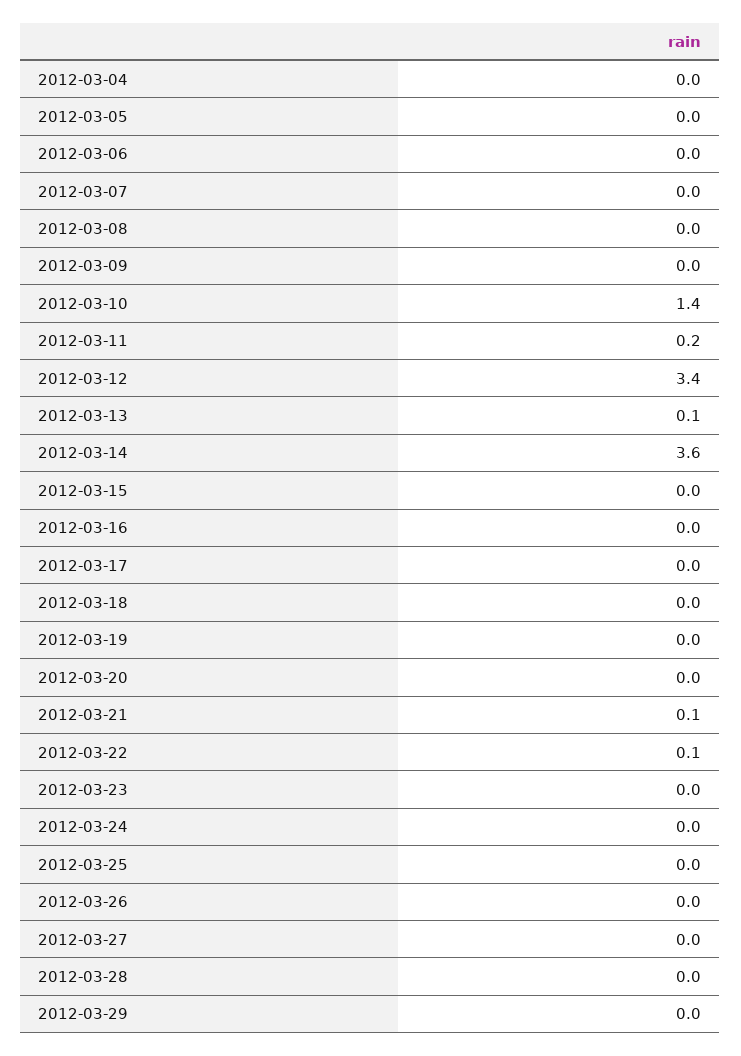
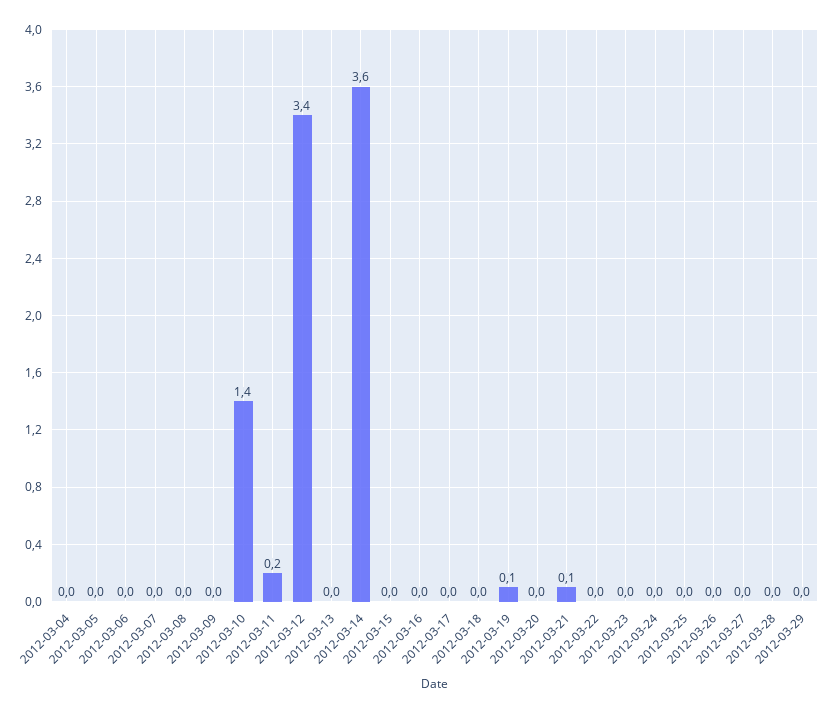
  {
    "2012-03-04": 0,
    "2012-03-05": 0,
    "2012-03-06": 0,
    "2012-03-07": 0,
    "2012-03-08": 0,
    "2012-03-09": 0,
    "2012-03-10": 1.4,
    "2012-03-11": 0.2,
    "2012-03-12": 3.4,
-   "2012-03-13": 0.1,
+   "2012-03-13": 0,
    "2012-03-14": 3.6,
    "2012-03-15": 0,
    "2012-03-16": 0,
    "2012-03-17": 0,
    "2012-03-18": 0,
-   "2012-03-19": 0,
+   "2012-03-19": 0.1,
    "2012-03-20": 0,
    "2012-03-21": 0.1,
-   "2012-03-22": 0.1,
+   "2012-03-22": 0,
    "2012-03-23": 0,
    "2012-03-24": 0,
    "2012-03-25": 0,
    "2012-03-26": 0,
    "2012-03-27": 0,
    "2012-03-28": 0,
    "2012-03-29": 0
  }

